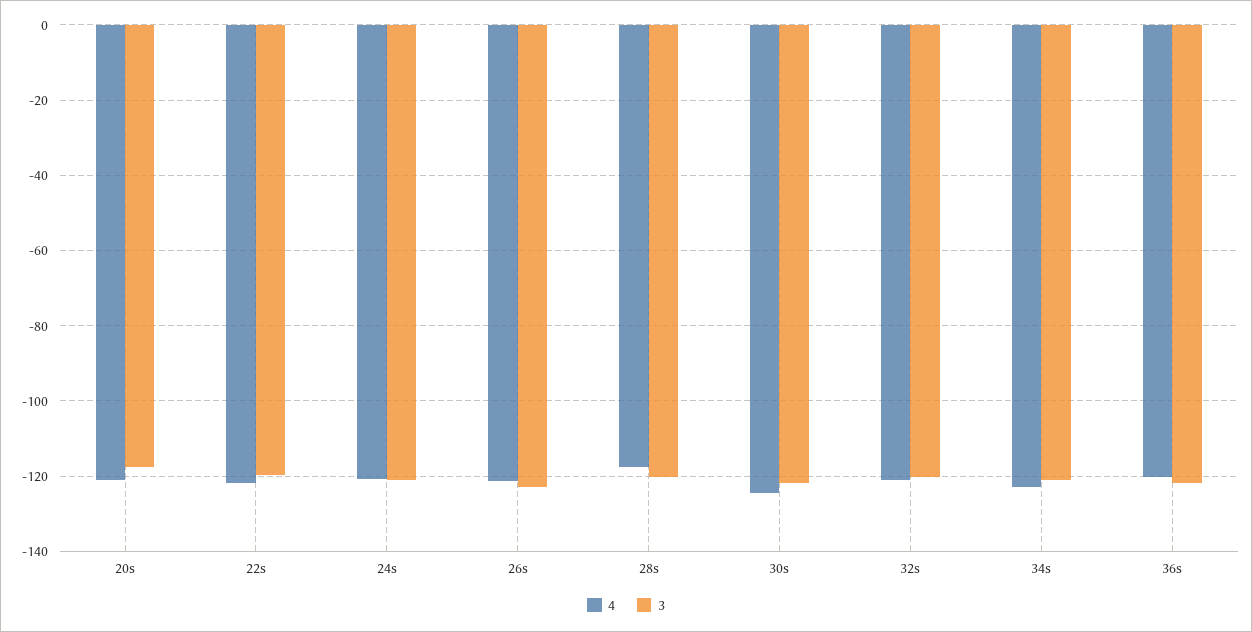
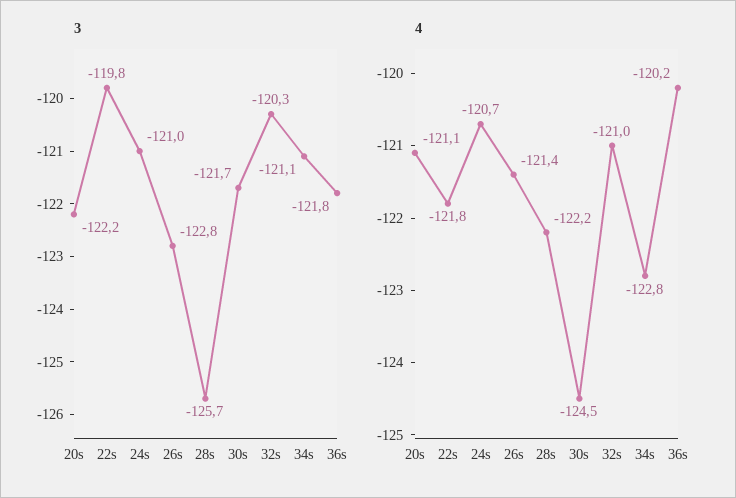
  {
    "4": {
      "20s": -121.1,
      "22s": -121.8,
      "24s": -120.7,
      "26s": -121.4,
-     "28s": -118,
+     "28s": -122.2,
      "30s": -124.5,
      "32s": -121,
      "34s": -122.8,
      "36s": -120.2
    },
    "3": {
-     "20s": -118,
+     "20s": -122.2,
      "22s": -119.8,
      "24s": -121,
      "26s": -122.8,
-     "28s": -120,
+     "28s": -125.7,
      "30s": -121.7,
      "32s": -120.3,
      "34s": -121.1,
      "36s": -121.8
    }
  }

